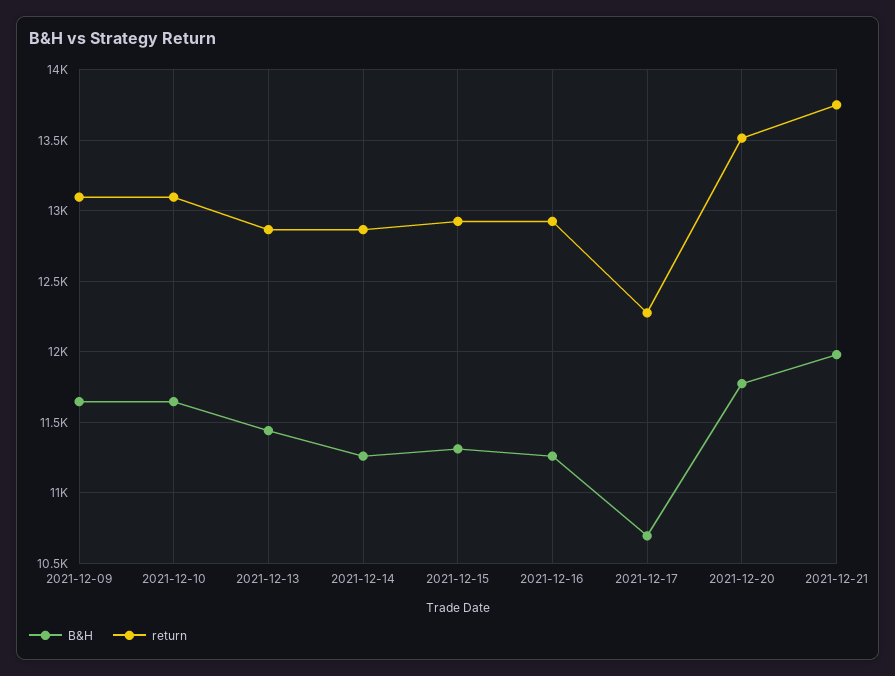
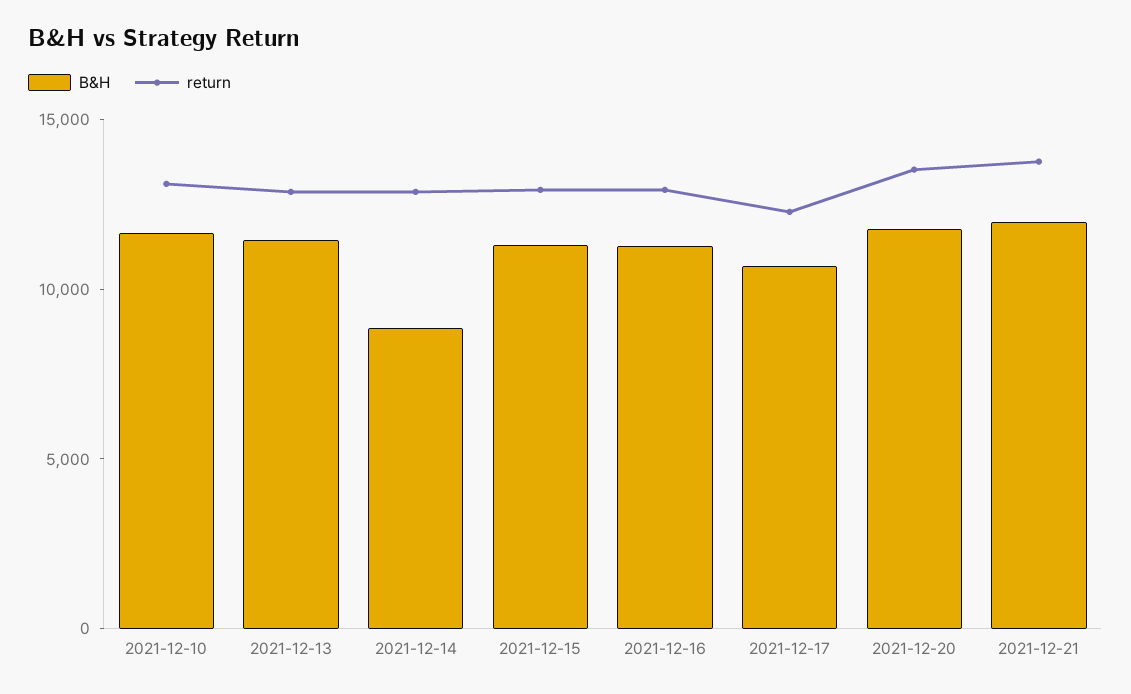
  {
    "B&H": {
-     "2021-12-09": 11650,
      "2021-12-10": 11650,
      "2021-12-13": 11450,
-     "2021-12-14": 11250,
+     "2021-12-14": 9000,
      "2021-12-15": 11300,
      "2021-12-16": 11250,
      "2021-12-17": 10700,
      "2021-12-20": 11750,
      "2021-12-21": 12000
    },
    "return": {
-     "2021-12-09": 13100,
      "2021-12-10": 13100,
      "2021-12-13": 12850,
      "2021-12-14": 12850,
      "2021-12-15": 12900,
      "2021-12-16": 12900,
      "2021-12-17": 12250,
      "2021-12-20": 13500,
      "2021-12-21": 13750
    }
  }

